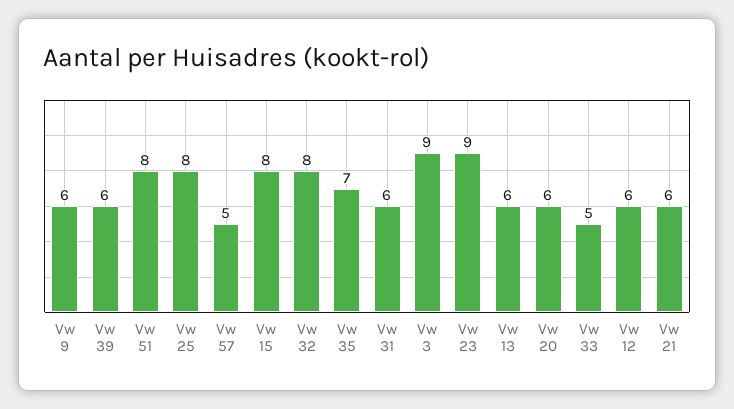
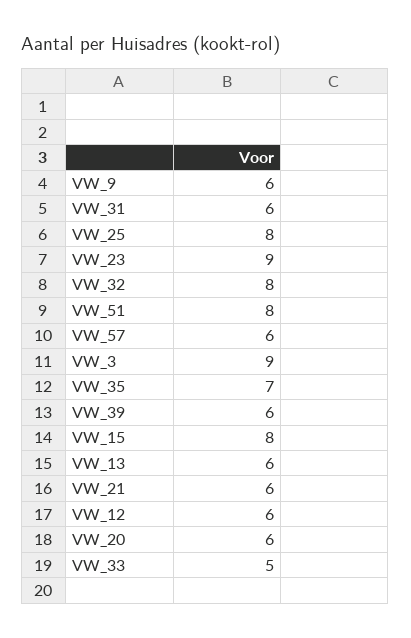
  {
    "Vw 9": 6,
    "Vw 39": 6,
    "Vw 51": 8,
    "Vw 25": 8,
-   "Vw 57": 5,
+   "Vw 57": 6,
    "Vw 15": 8,
    "Vw 32": 8,
    "Vw 35": 7,
    "Vw 31": 6,
    "Vw 3": 9,
    "Vw 23": 9,
    "Vw 13": 6,
    "Vw 20": 6,
    "Vw 33": 5,
    "Vw 12": 6,
    "Vw 21": 6
  }

